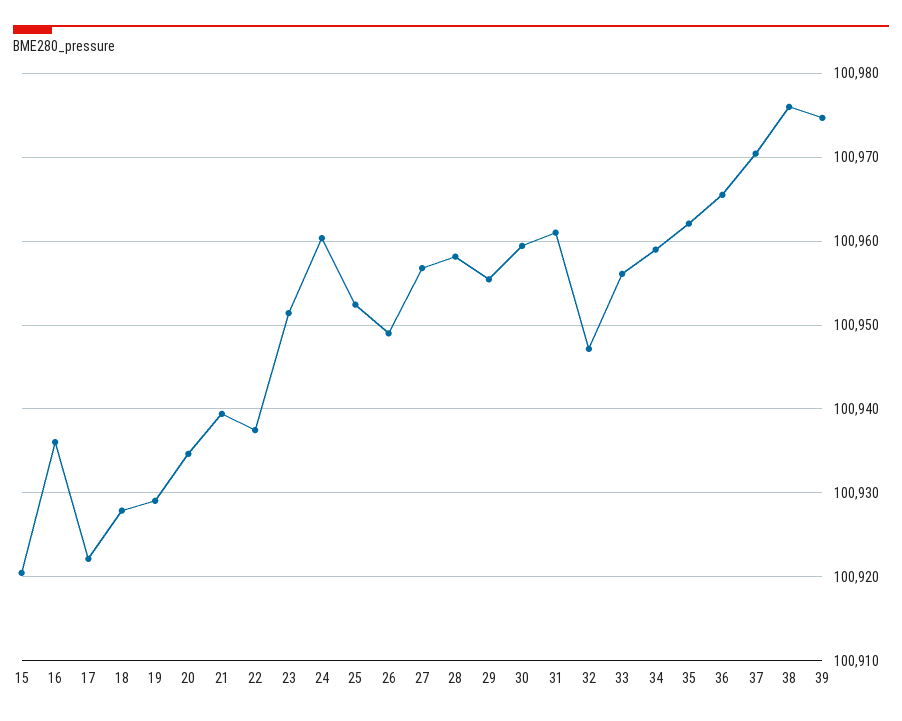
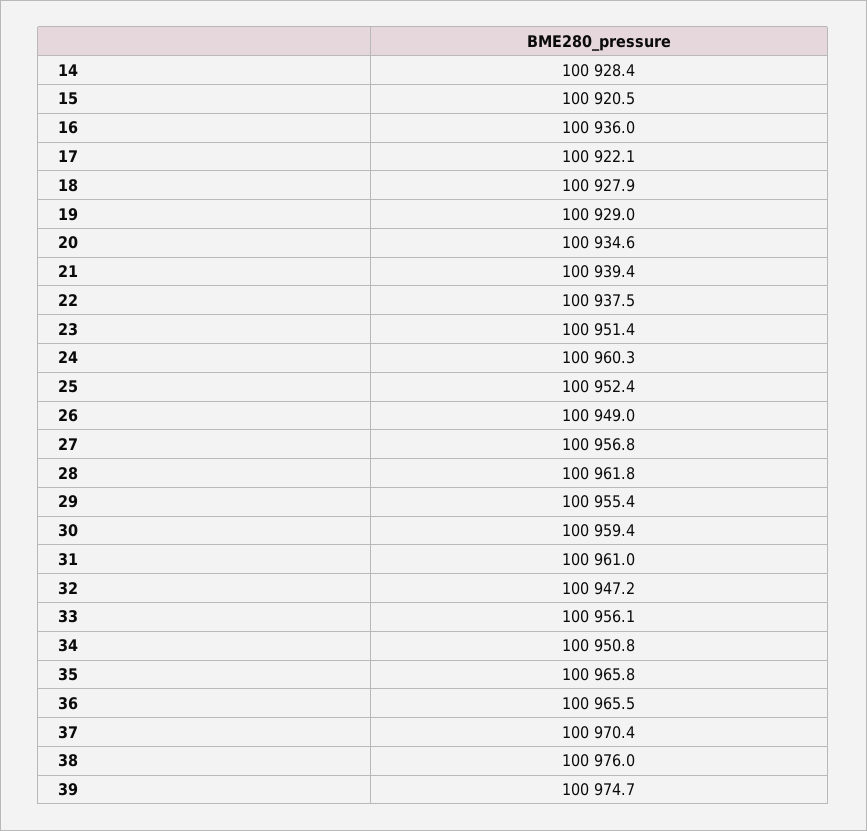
  {
    "15": 100920.5,
    "16": 100936,
    "17": 100922.1,
    "18": 100927.9,
    "19": 100929,
    "20": 100934.6,
    "21": 100939.4,
    "22": 100937.5,
    "23": 100951.4,
    "24": 100960.3,
    "25": 100952.4,
    "26": 100949,
    "27": 100956.8,
-   "28": 100958,
+   "28": 100961.8,
    "29": 100955.4,
    "30": 100959.4,
    "31": 100961,
    "32": 100947.2,
    "33": 100956.1,
-   "34": 100959,
+   "34": 100950.8,
-   "35": 100962,
+   "35": 100965.8,
    "36": 100965.5,
    "37": 100970.4,
    "38": 100976,
-   "39": 100974.7
+   "39": 100974.7,
+   "14": 100928.4
  }

